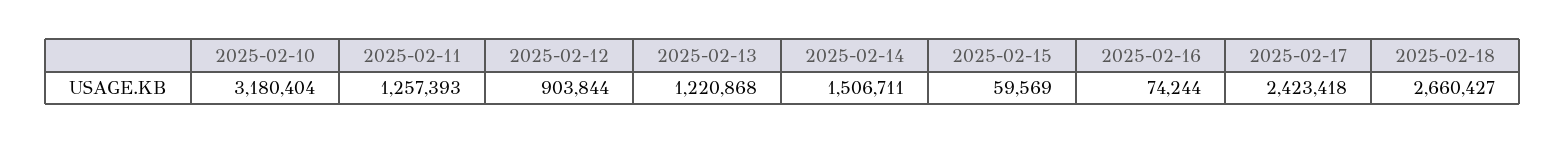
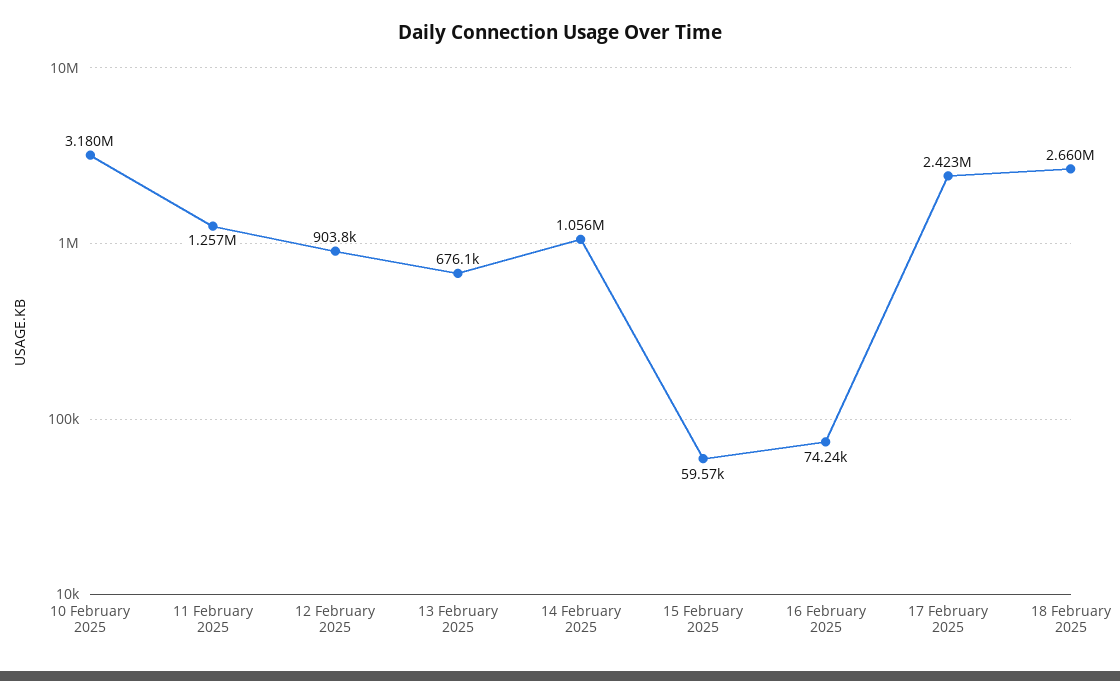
  {
    "2025-02-10": 3180404,
    "2025-02-11": 1257393,
    "2025-02-12": 903844,
-   "2025-02-13": 1220868,
+   "2025-02-13": 676100,
-   "2025-02-14": 1506711,
+   "2025-02-14": 1056000,
    "2025-02-15": 59569,
    "2025-02-16": 74244,
    "2025-02-17": 2423418,
    "2025-02-18": 2660427
  }

